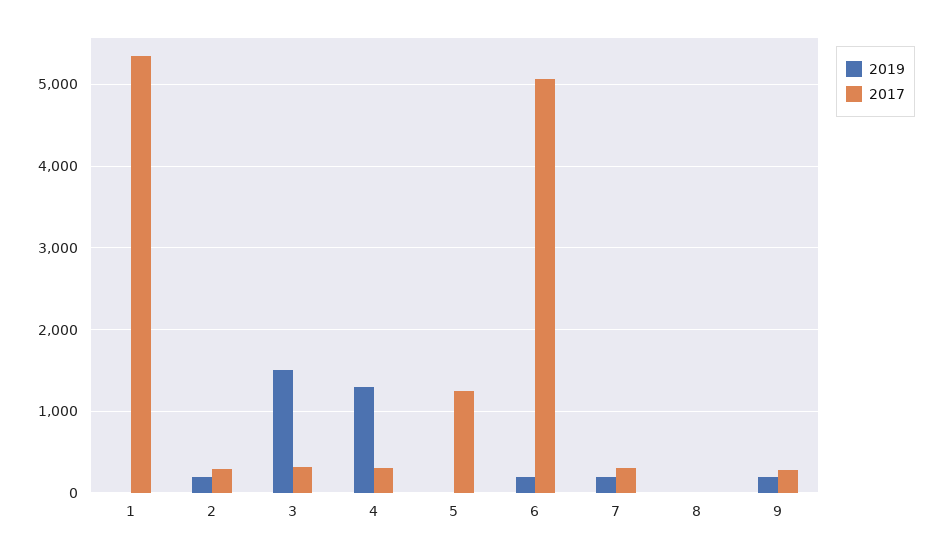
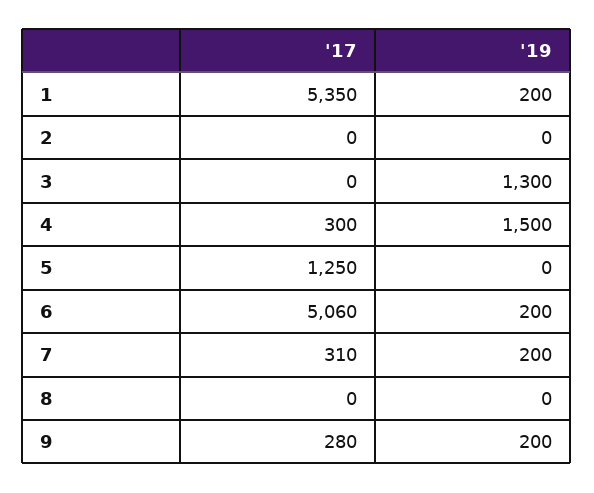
  {
    "2019": {
-     "1": 0,
+     "1": 200,
-     "2": 200,
+     "2": 0,
-     "3": 1500,
+     "3": 1300,
-     "4": 1300,
+     "4": 1500,
      "5": 0,
      "6": 200,
      "7": 200,
      "8": 0,
      "9": 200
    },
    "2017": {
      "1": 5350,
-     "2": 300,
+     "2": 0,
-     "3": 300,
+     "3": 0,
      "4": 300,
      "5": 1250,
      "6": 5060,
      "7": 310,
      "8": 0,
      "9": 280
    }
  }

